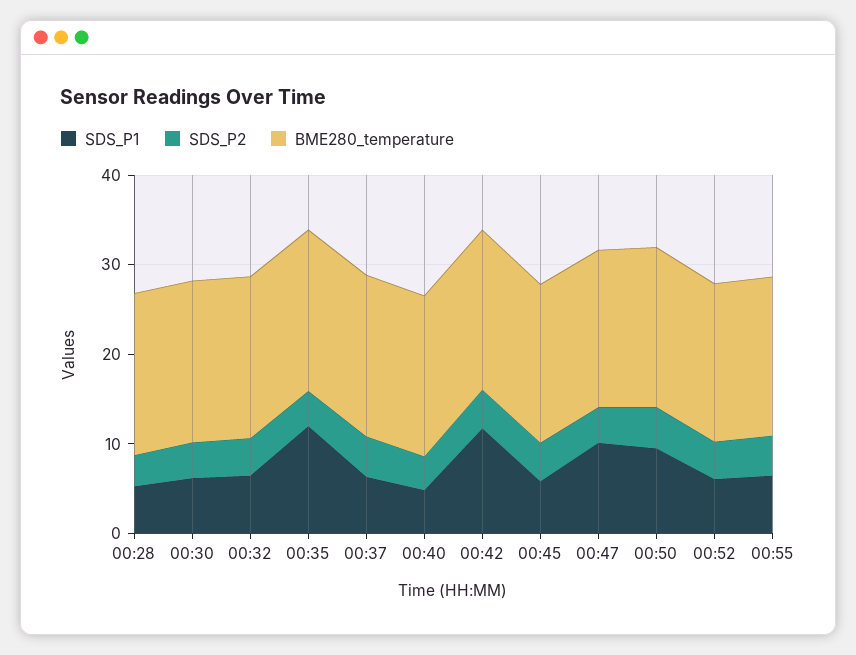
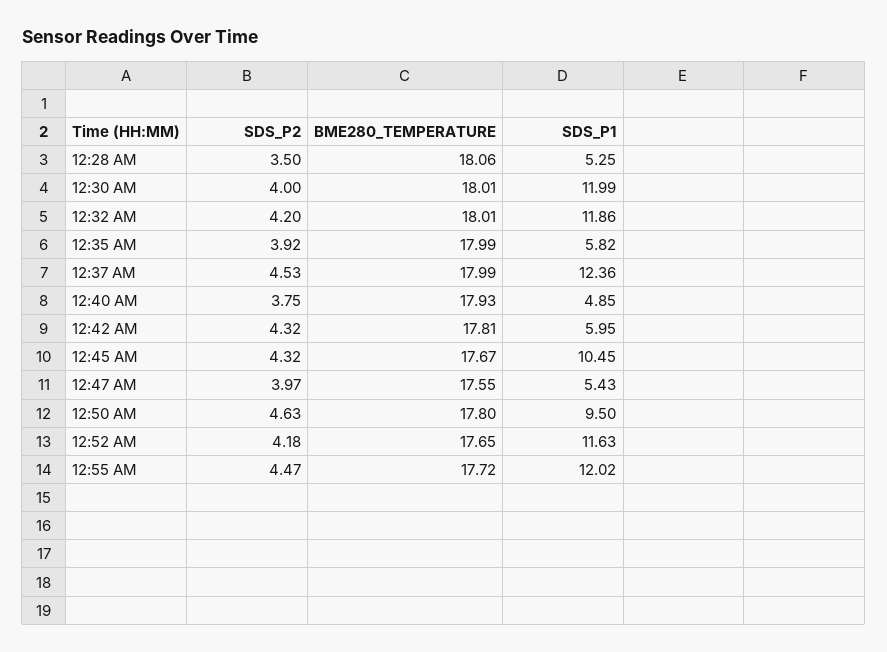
  {
    "SDS_P1": {
      "00:28": 5.25,
-     "00:30": 6,
+     "00:30": 11.99,
-     "00:32": 6,
+     "00:32": 11.86,
-     "00:35": 12,
+     "00:35": 5.82,
-     "00:37": 6,
+     "00:37": 12.36,
      "00:40": 4.85,
-     "00:42": 12,
+     "00:42": 5.95,
-     "00:45": 6,
+     "00:45": 10.45,
-     "00:47": 10,
+     "00:47": 5.43,
      "00:50": 9.5,
-     "00:52": 6,
+     "00:52": 11.63,
-     "00:55": 6
+     "00:55": 12.02
    },
    "SDS_P2": {
      "00:28": 3.5,
      "00:30": 4,
      "00:32": 4.2,
      "00:35": 3.92,
      "00:37": 4.53,
      "00:40": 3.75,
      "00:42": 4.32,
      "00:45": 4.32,
      "00:47": 3.97,
      "00:50": 4.63,
      "00:52": 4.18,
      "00:55": 4.47
    },
    "BME280_temperature": {
      "00:28": 18.06,
      "00:30": 18.01,
      "00:32": 18.01,
      "00:35": 17.99,
      "00:37": 17.99,
      "00:40": 17.93,
      "00:42": 17.81,
      "00:45": 17.67,
      "00:47": 17.55,
      "00:50": 17.8,
      "00:52": 17.65,
      "00:55": 17.72
    }
  }

